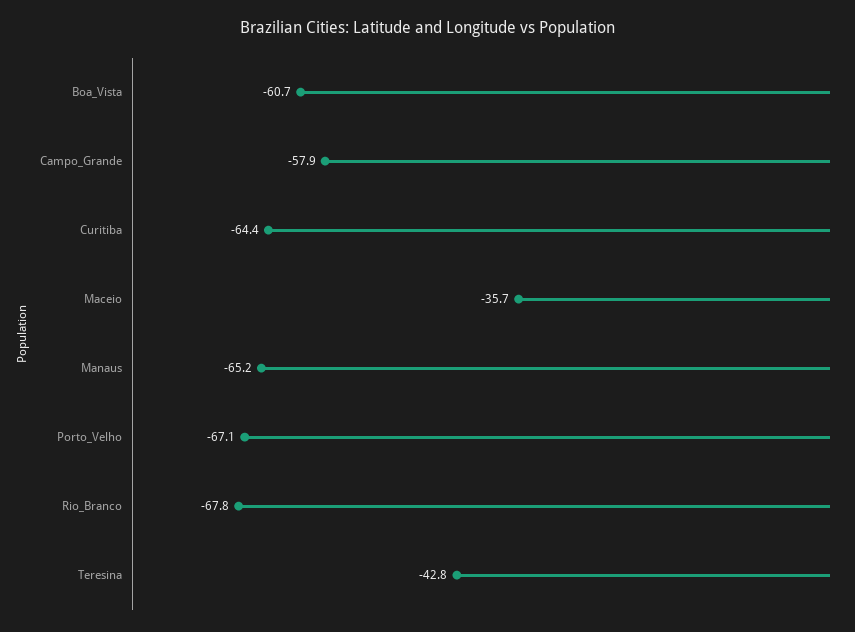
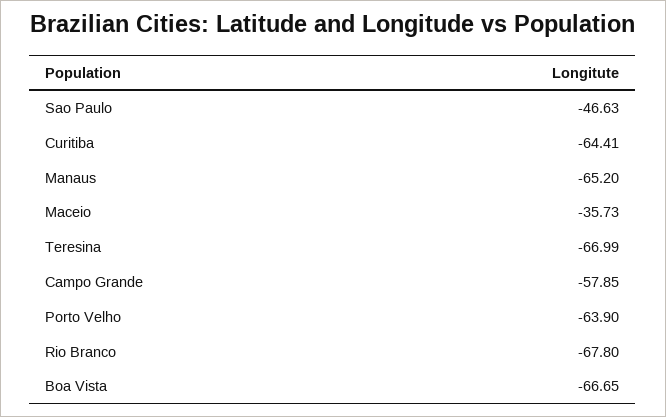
  {
-   "Boa_Vista": -60.7,
+   "Boa_Vista": -66.65,
    "Campo_Grande": -57.85,
    "Curitiba": -64.41,
    "Maceio": -35.73,
    "Manaus": -65.2,
-   "Porto_Velho": -67.1,
+   "Porto_Velho": -63.9,
    "Rio_Branco": -67.8,
-   "Teresina": -42.8
+   "Teresina": -66.99,
+   "Sao Paulo": -46.63
  }

